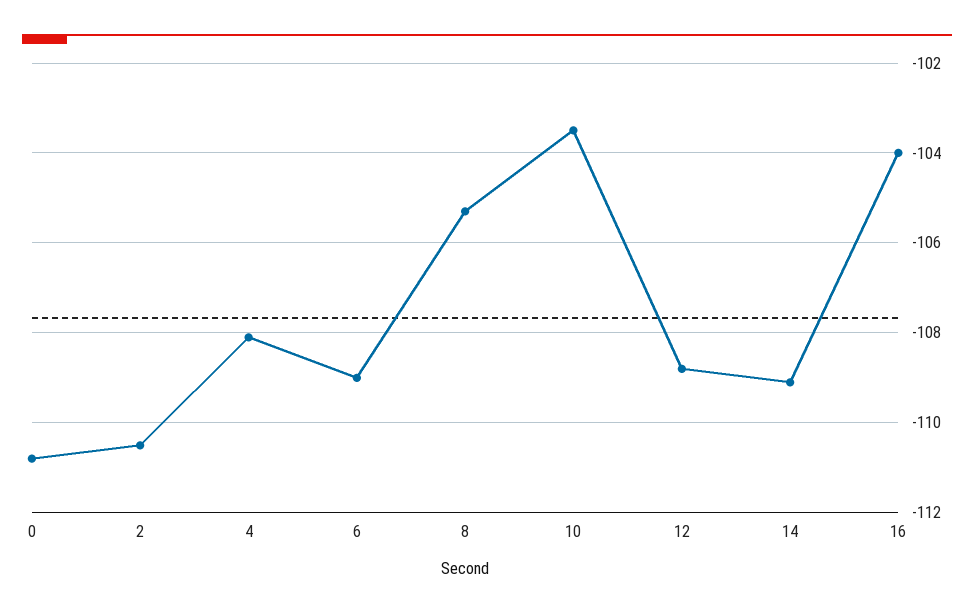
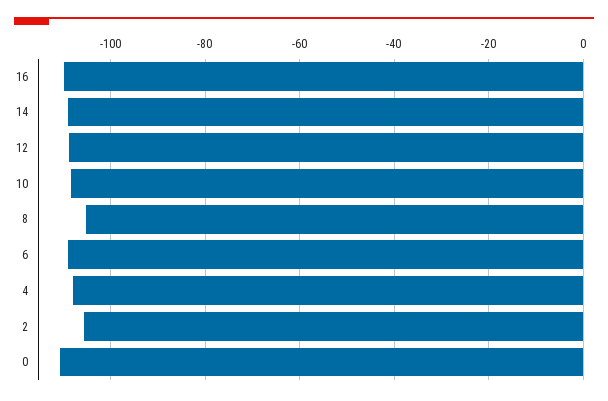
  {
    "0": -111,
-   "2": -110.5,
+   "2": -106,
    "4": -108,
    "6": -109,
    "8": -105.5,
-   "10": -103.5,
+   "10": -108,
    "12": -109,
    "14": -109,
-   "16": -104
+   "16": -110
  }

